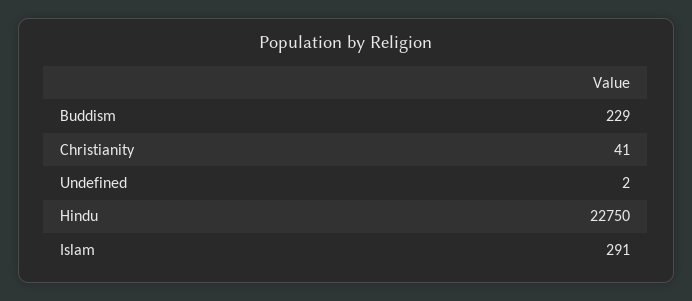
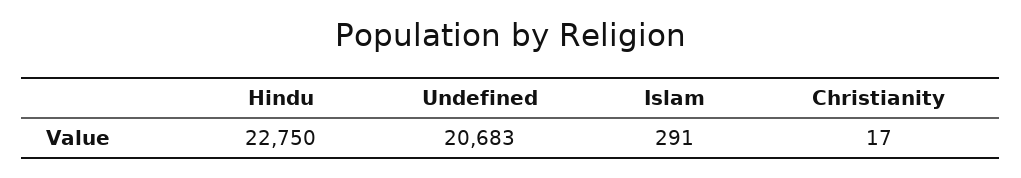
  {
-   "Buddism": 229,
-   "Christianity": 41,
+   "Christianity": 17,
-   "Undefined": 2,
+   "Undefined": 20683,
    "Hindu": 22750,
    "Islam": 291
  }

